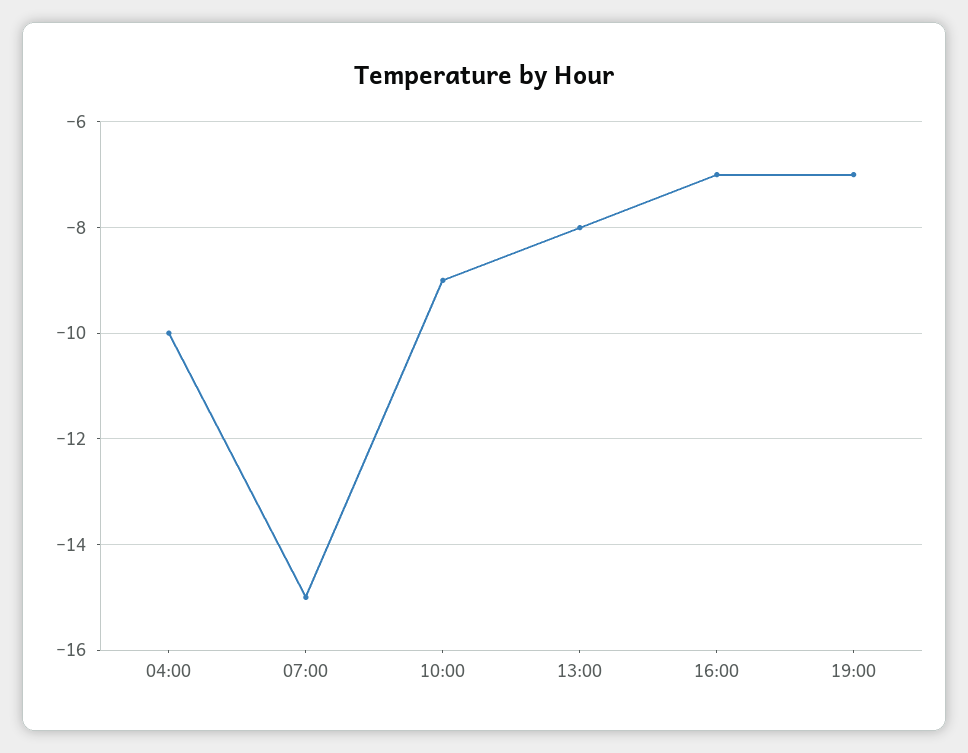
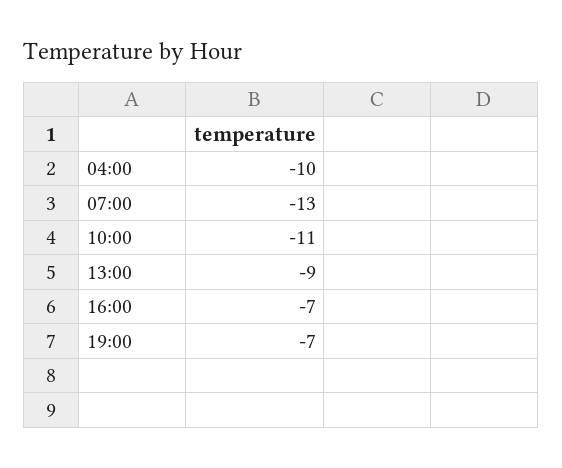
  {
    "04:00": -10,
-   "07:00": -15,
+   "07:00": -13,
-   "10:00": -9,
+   "10:00": -11,
-   "13:00": -8,
+   "13:00": -9,
    "16:00": -7,
    "19:00": -7
  }

